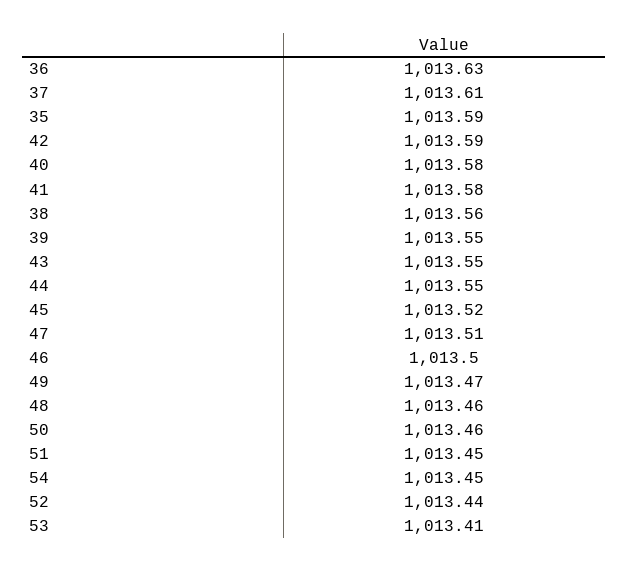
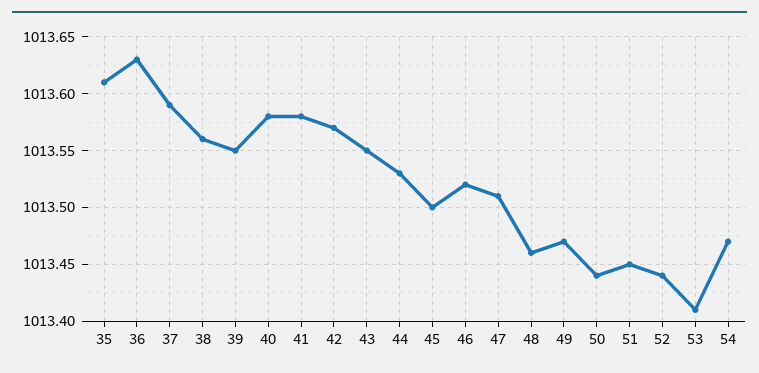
  {
    "36": 1013.63,
-   "37": 1013.61,
+   "37": 1013.59,
-   "35": 1013.59,
+   "35": 1013.61,
-   "42": 1013.59,
+   "42": 1013.57,
    "40": 1013.58,
    "41": 1013.58,
    "38": 1013.56,
    "39": 1013.55,
    "43": 1013.55,
-   "44": 1013.55,
+   "44": 1013.53,
-   "45": 1013.52,
+   "45": 1013.5,
    "47": 1013.51,
-   "46": 1013.5,
+   "46": 1013.52,
    "49": 1013.47,
    "48": 1013.46,
-   "50": 1013.46,
+   "50": 1013.44,
    "51": 1013.45,
-   "54": 1013.45,
+   "54": 1013.47,
    "52": 1013.44,
    "53": 1013.41
  }

